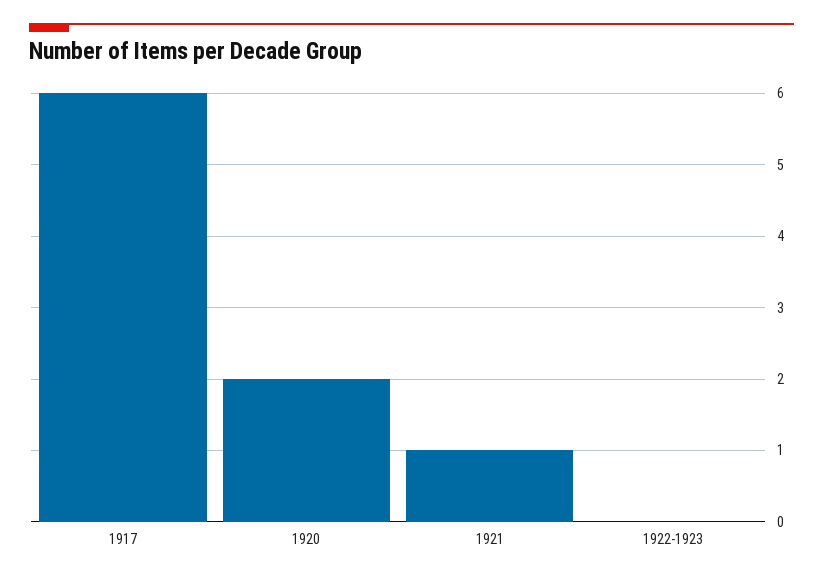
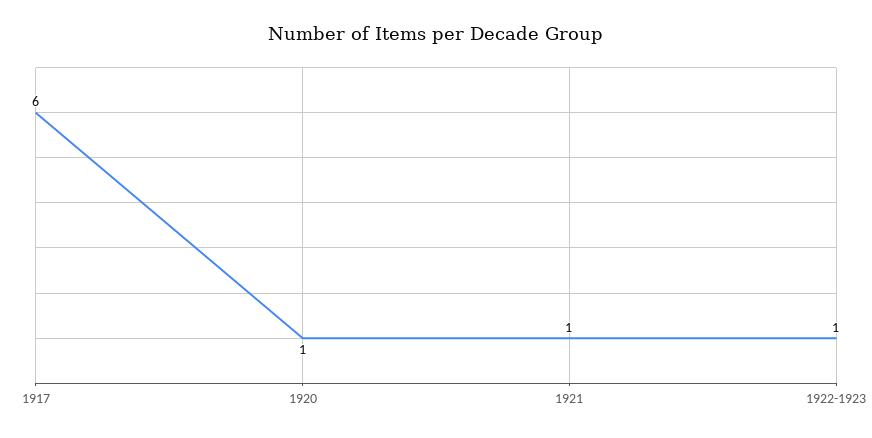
  {
    "1917": 6,
-   "1920": 2,
+   "1920": 1,
    "1921": 1,
-   "1922-1923": 0
+   "1922-1923": 1
  }

